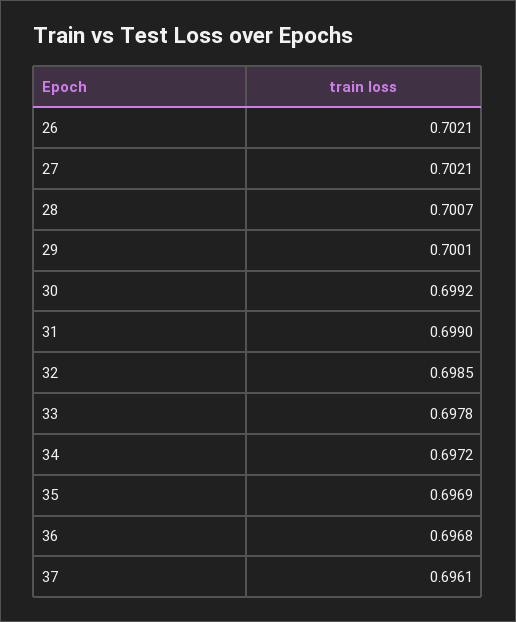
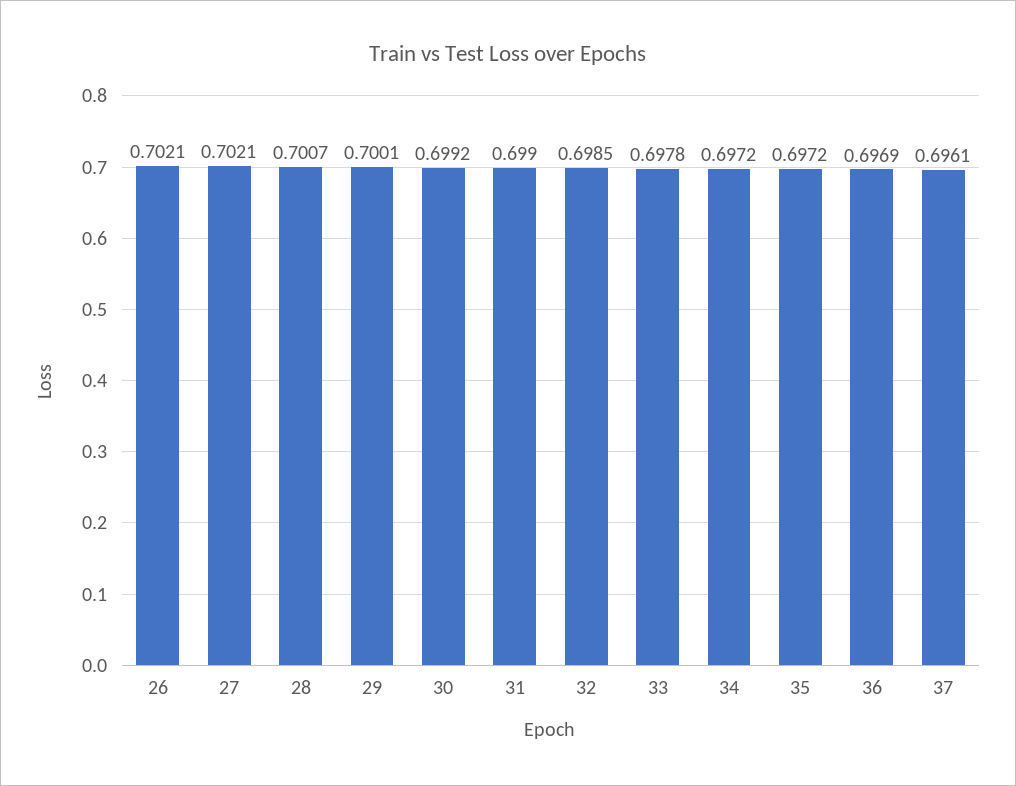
  {
    "26": 0.7021,
    "27": 0.7021,
    "28": 0.7007,
    "29": 0.7001,
    "30": 0.6992,
    "31": 0.699,
    "32": 0.6985,
    "33": 0.6978,
    "34": 0.6972,
-   "35": 0.6969,
+   "35": 0.6972,
-   "36": 0.6968,
+   "36": 0.6969,
    "37": 0.6961
  }

